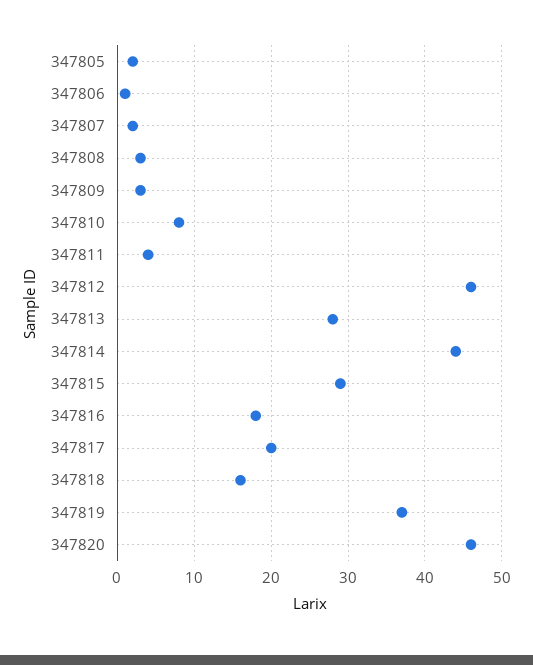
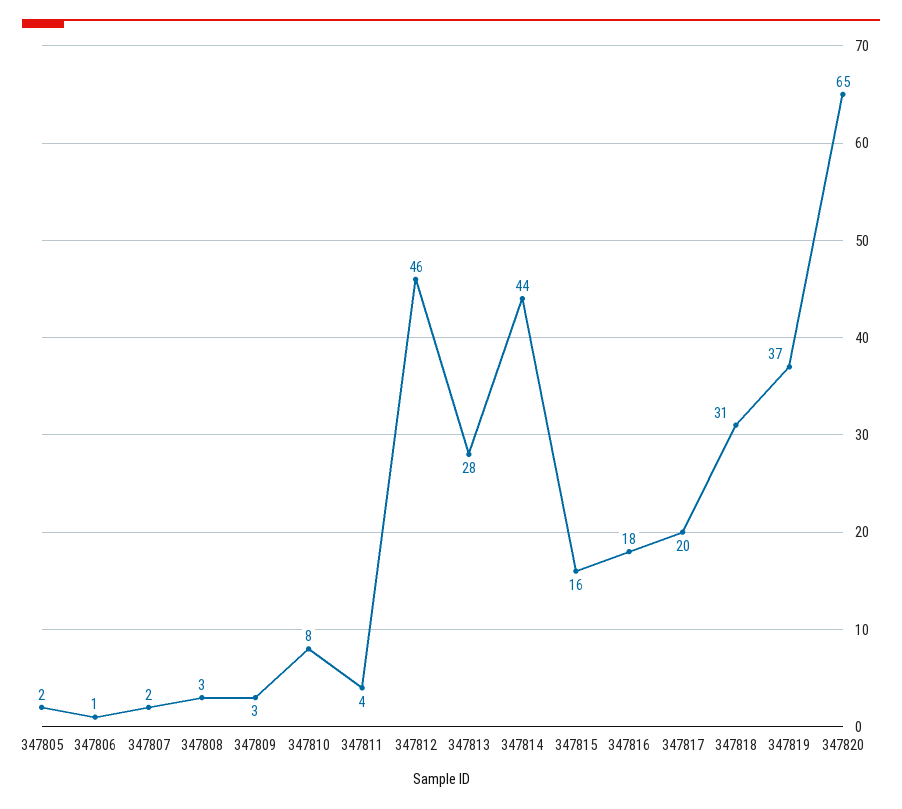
  {
    "347805": 2,
    "347806": 1,
    "347807": 2,
    "347808": 3,
    "347809": 3,
    "347810": 8,
    "347811": 4,
    "347812": 46,
    "347813": 28,
    "347814": 44,
-   "347815": 29,
+   "347815": 16,
    "347816": 18,
    "347817": 20,
-   "347818": 16,
+   "347818": 31,
    "347819": 37,
-   "347820": 46
+   "347820": 65
  }

